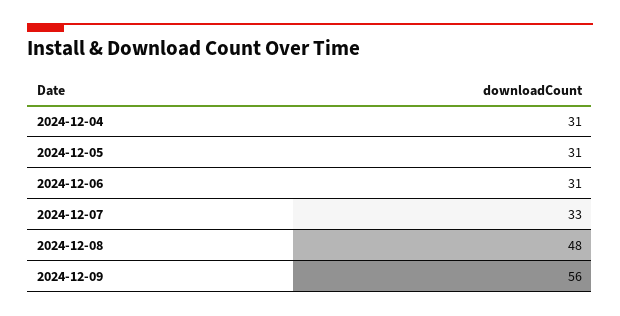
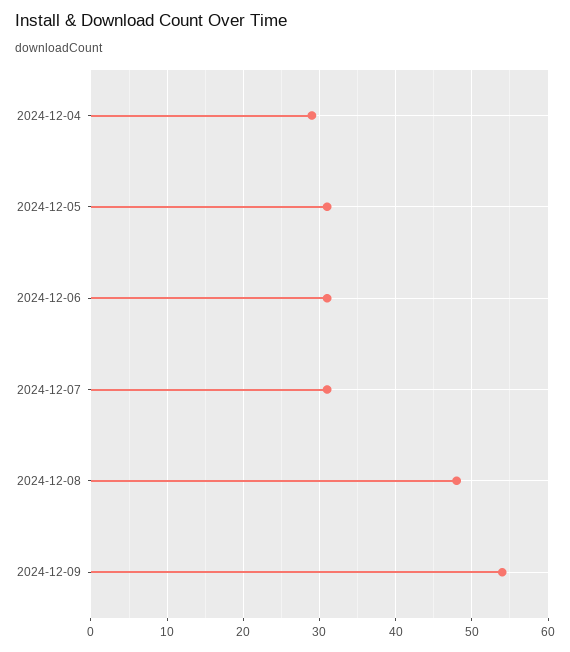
  {
-   "2024-12-04": 31,
+   "2024-12-04": 29,
    "2024-12-05": 31,
    "2024-12-06": 31,
-   "2024-12-07": 33,
+   "2024-12-07": 31,
    "2024-12-08": 48,
-   "2024-12-09": 56
+   "2024-12-09": 54
  }

